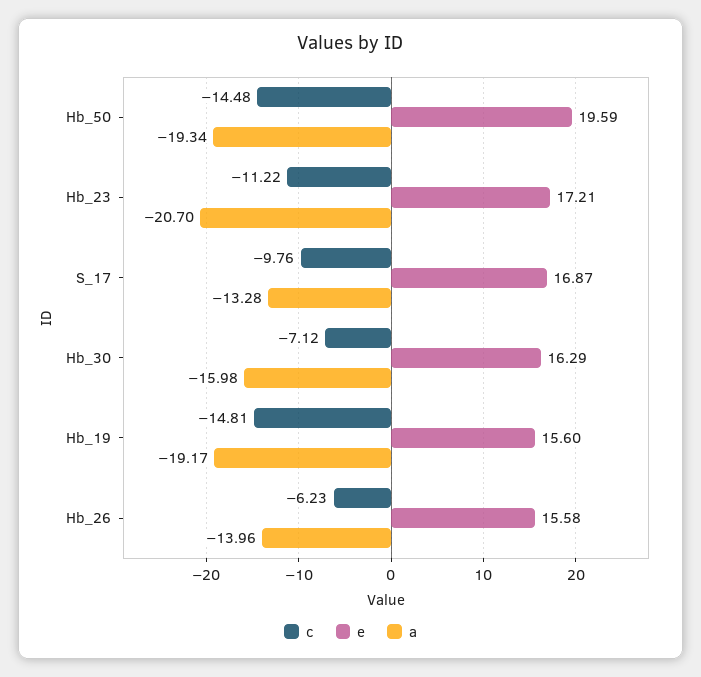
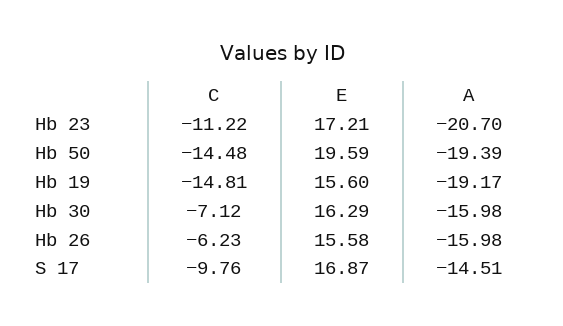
  {
    "c": {
      "Hb_50": -14.48,
      "Hb_23": -11.22,
      "S_17": -9.76,
      "Hb_30": -7.12,
      "Hb_19": -14.81,
      "Hb_26": -6.23
    },
    "e": {
      "Hb_50": 19.59,
      "Hb_23": 17.21,
      "S_17": 16.87,
      "Hb_30": 16.29,
      "Hb_19": 15.6,
      "Hb_26": 15.58
    },
    "a": {
-     "Hb_50": -19.34,
+     "Hb_50": -19.39,
      "Hb_23": -20.7,
-     "S_17": -13.28,
+     "S_17": -14.51,
      "Hb_30": -15.98,
      "Hb_19": -19.17,
-     "Hb_26": -13.96
+     "Hb_26": -15.98
    }
  }

